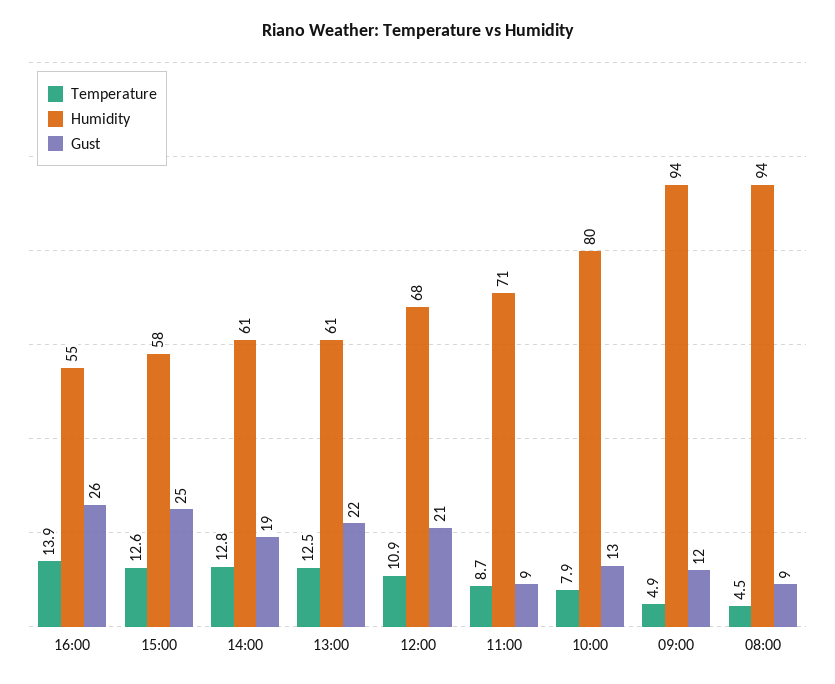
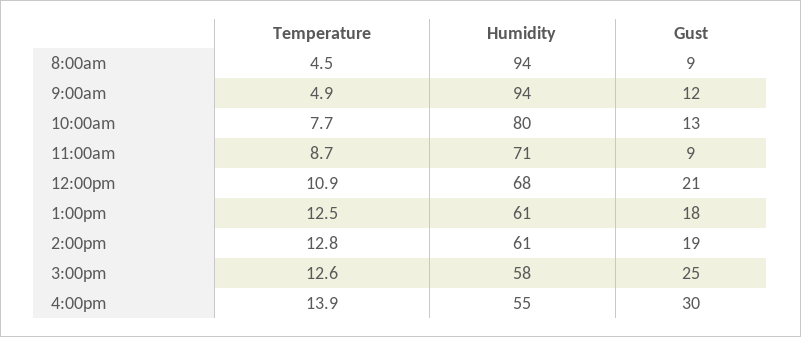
  {
    "Temperature": {
      "16:00": 13.9,
      "15:00": 12.6,
      "14:00": 12.8,
      "13:00": 12.5,
      "12:00": 10.9,
      "11:00": 8.7,
-     "10:00": 7.9,
+     "10:00": 7.7,
      "09:00": 4.9,
      "08:00": 4.5
    },
    "Humidity": {
      "16:00": 55,
      "15:00": 58,
      "14:00": 61,
      "13:00": 61,
      "12:00": 68,
      "11:00": 71,
      "10:00": 80,
      "09:00": 94,
      "08:00": 94
    },
    "Gust": {
-     "16:00": 26,
+     "16:00": 30,
      "15:00": 25,
      "14:00": 19,
-     "13:00": 22,
+     "13:00": 18,
      "12:00": 21,
      "11:00": 9,
      "10:00": 13,
      "09:00": 12,
      "08:00": 9
    }
  }

